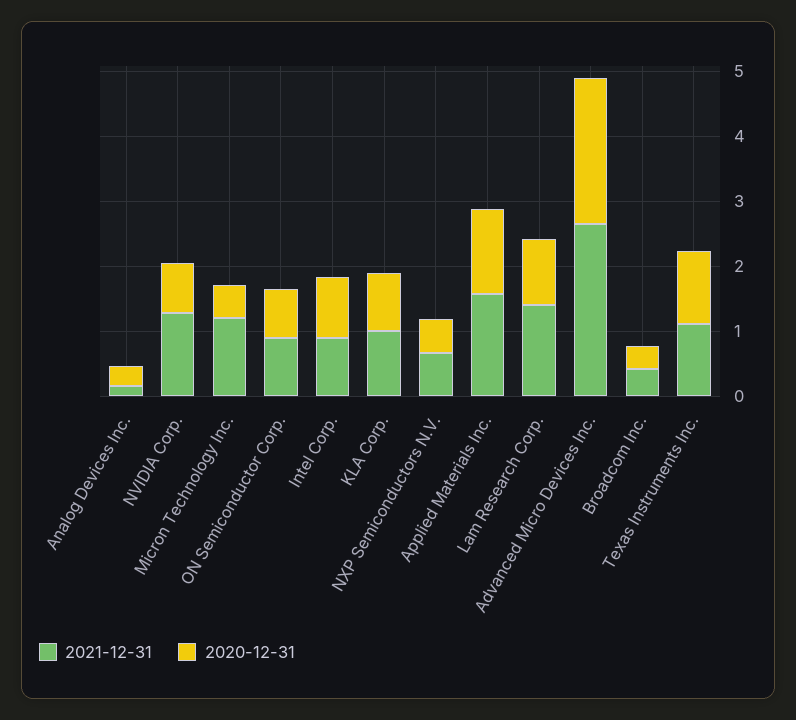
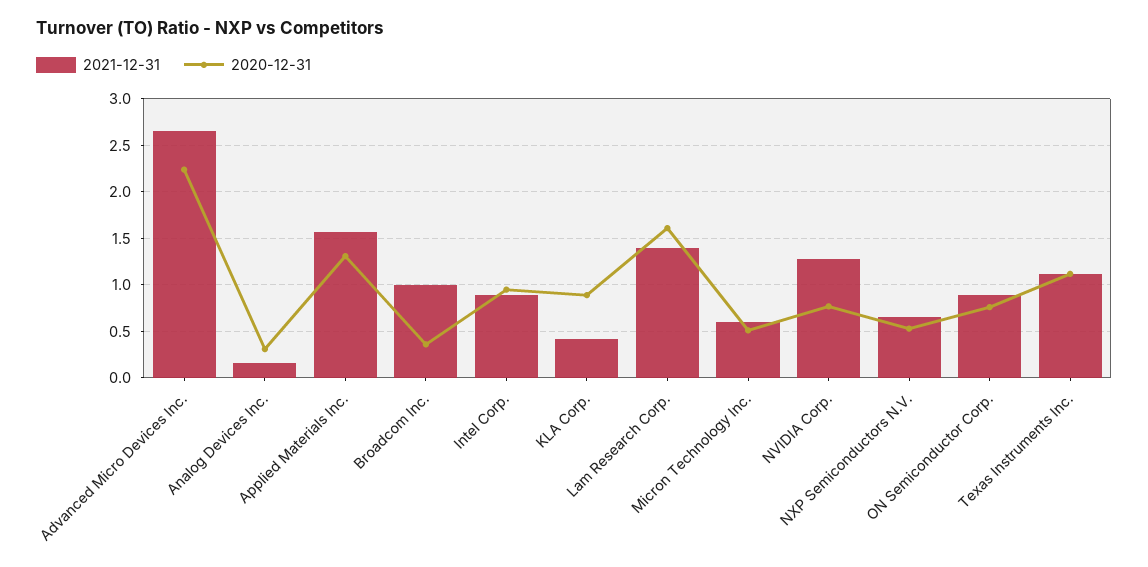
  {
    "2021-12-31": {
      "Analog Devices Inc.": 0.2,
      "NVIDIA Corp.": 1.3,
-     "Micron Technology Inc.": 1.2,
+     "Micron Technology Inc.": 0.6,
      "ON Semiconductor Corp.": 0.9,
      "Intel Corp.": 0.9,
-     "KLA Corp.": 1,
+     "KLA Corp.": 0.4,
      "NXP Semiconductors N.V.": 0.7,
      "Applied Materials Inc.": 1.6,
      "Lam Research Corp.": 1.4,
      "Advanced Micro Devices Inc.": 2.7,
-     "Broadcom Inc.": 0.4,
+     "Broadcom Inc.": 1,
      "Texas Instruments Inc.": 1.1
    },
    "2020-12-31": {
      "Analog Devices Inc.": 0.3,
      "NVIDIA Corp.": 0.8,
      "Micron Technology Inc.": 0.5,
      "ON Semiconductor Corp.": 0.8,
      "Intel Corp.": 1,
      "KLA Corp.": 0.9,
      "NXP Semiconductors N.V.": 0.5,
      "Applied Materials Inc.": 1.3,
-     "Lam Research Corp.": 1,
+     "Lam Research Corp.": 1.6,
      "Advanced Micro Devices Inc.": 2.2,
      "Broadcom Inc.": 0.4,
      "Texas Instruments Inc.": 1.1
    }
  }

